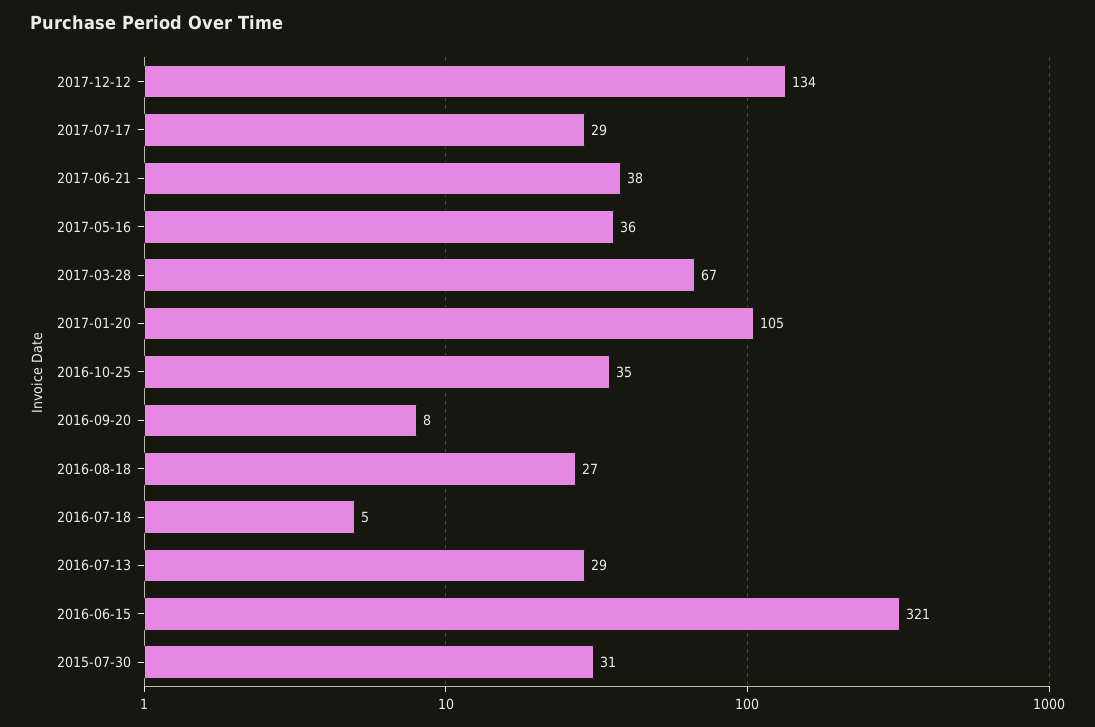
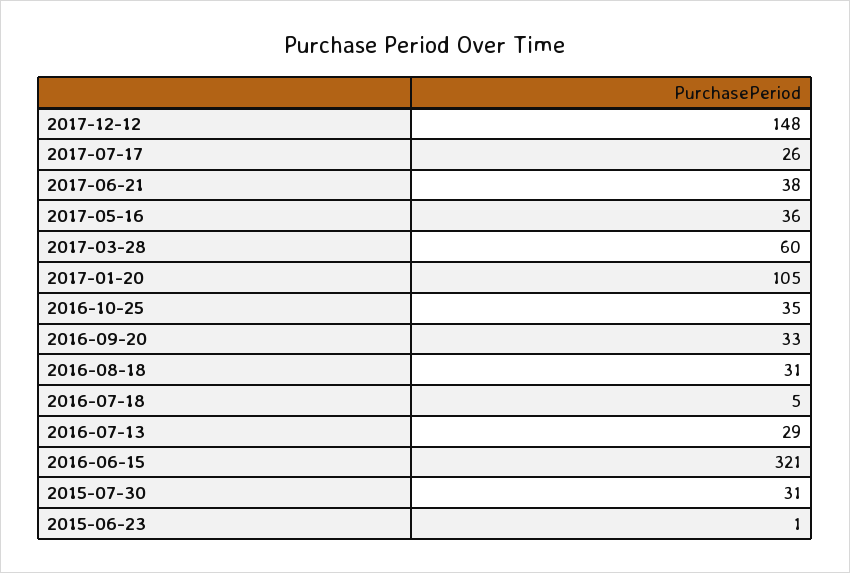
  {
-   "2017-12-12": 134,
+   "2017-12-12": 148,
-   "2017-07-17": 29,
+   "2017-07-17": 26,
    "2017-06-21": 38,
    "2017-05-16": 36,
-   "2017-03-28": 67,
+   "2017-03-28": 60,
    "2017-01-20": 105,
    "2016-10-25": 35,
-   "2016-09-20": 8,
+   "2016-09-20": 33,
-   "2016-08-18": 27,
+   "2016-08-18": 31,
    "2016-07-18": 5,
    "2016-07-13": 29,
    "2016-06-15": 321,
-   "2015-07-30": 31
+   "2015-07-30": 31,
+   "2015-06-23": 1
  }

